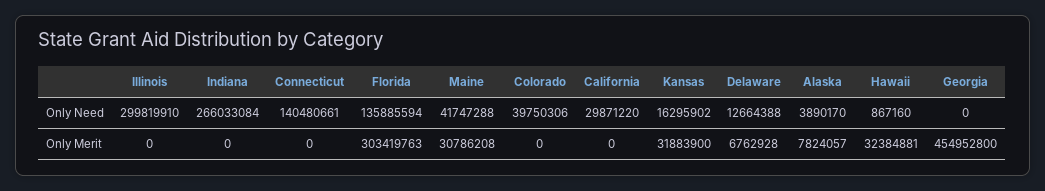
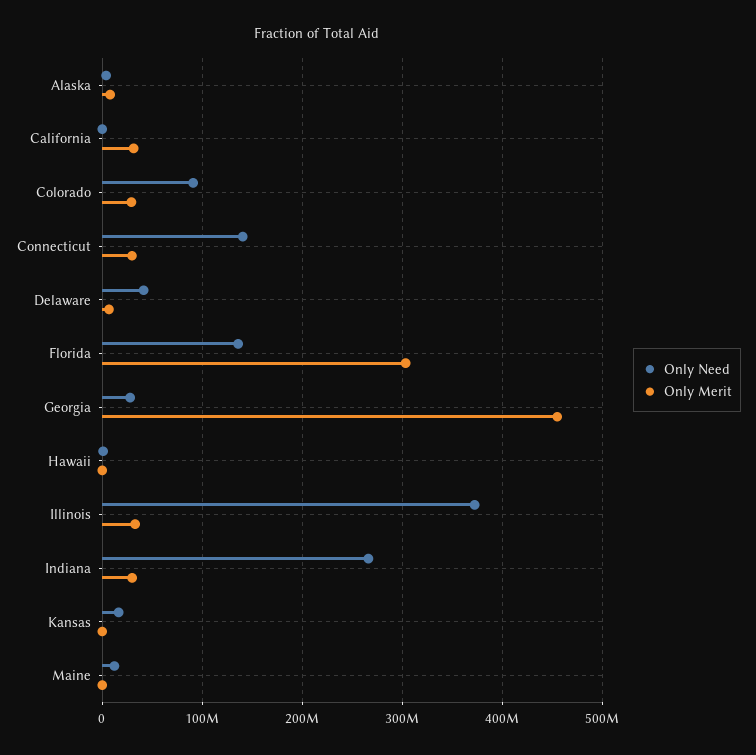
  {
    "Only Need": {
-     "Illinois": 299819910,
+     "Illinois": 370000000,
      "Indiana": 266033084,
      "Connecticut": 140480661,
      "Florida": 135885594,
-     "Maine": 41747288,
+     "Maine": 10000000,
-     "Colorado": 39750306,
+     "Colorado": 90000000,
-     "California": 29871220,
+     "California": 0,
      "Kansas": 16295902,
-     "Delaware": 12664388,
+     "Delaware": 40000000,
      "Alaska": 3890170,
      "Hawaii": 867160,
-     "Georgia": 0
+     "Georgia": 30000000
    },
    "Only Merit": {
-     "Illinois": 0,
+     "Illinois": 30000000,
-     "Indiana": 0,
+     "Indiana": 30000000,
-     "Connecticut": 0,
+     "Connecticut": 30000000,
      "Florida": 303419763,
-     "Maine": 30786208,
+     "Maine": 0,
-     "Colorado": 0,
+     "Colorado": 30000000,
-     "California": 0,
+     "California": 30000000,
-     "Kansas": 31883900,
+     "Kansas": 0,
      "Delaware": 6762928,
      "Alaska": 7824057,
-     "Hawaii": 32384881,
+     "Hawaii": 0,
      "Georgia": 454952800
    }
  }

